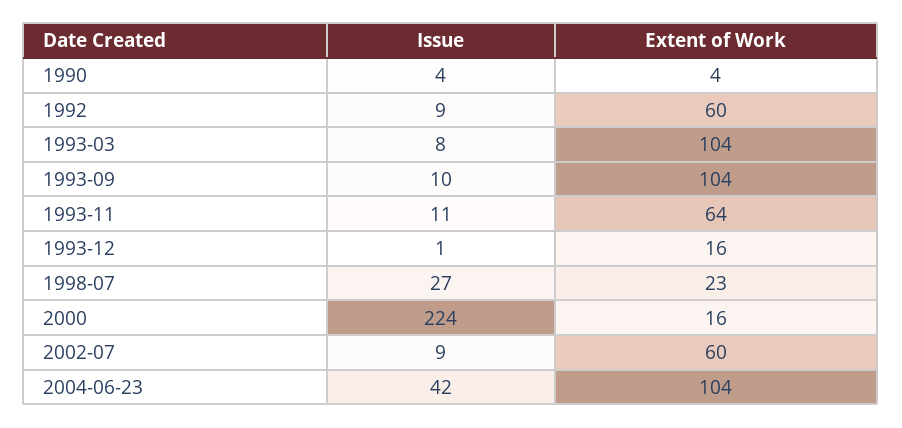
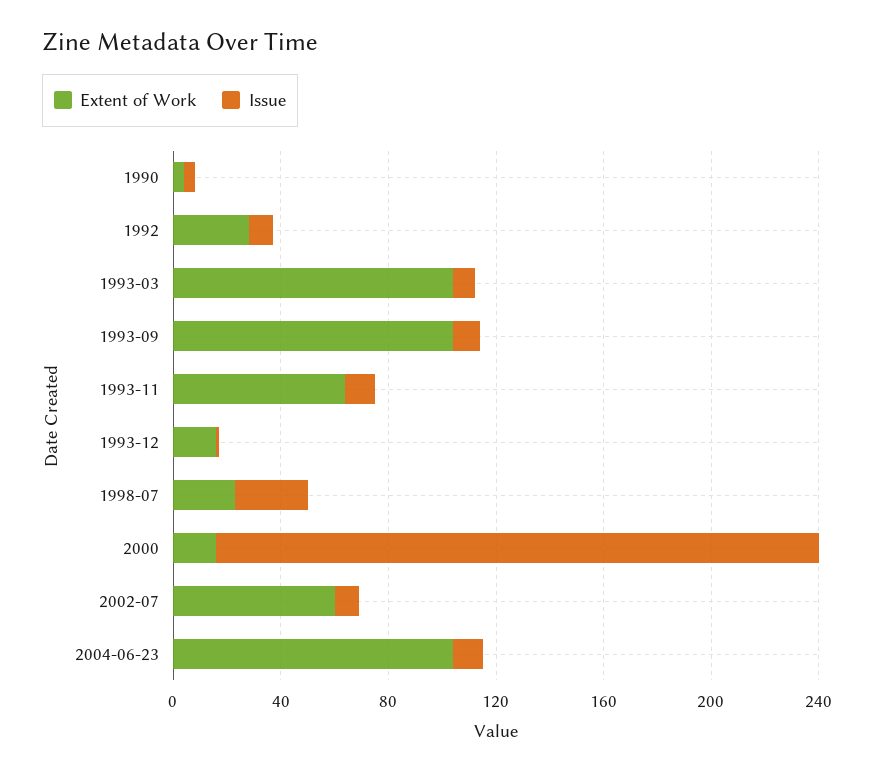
  {
    "Issue": {
      "1990": 4,
      "1992": 9,
      "1993-03": 8,
      "1993-09": 10,
      "1993-11": 11,
      "1993-12": 1,
      "1998-07": 27,
      "2000": 224,
      "2002-07": 9,
-     "2004-06-23": 42
+     "2004-06-23": 10
    },
    "Extent of Work": {
      "1990": 4,
-     "1992": 60,
+     "1992": 30,
      "1993-03": 104,
      "1993-09": 104,
      "1993-11": 64,
      "1993-12": 16,
      "1998-07": 23,
      "2000": 16,
      "2002-07": 60,
      "2004-06-23": 104
    }
  }

